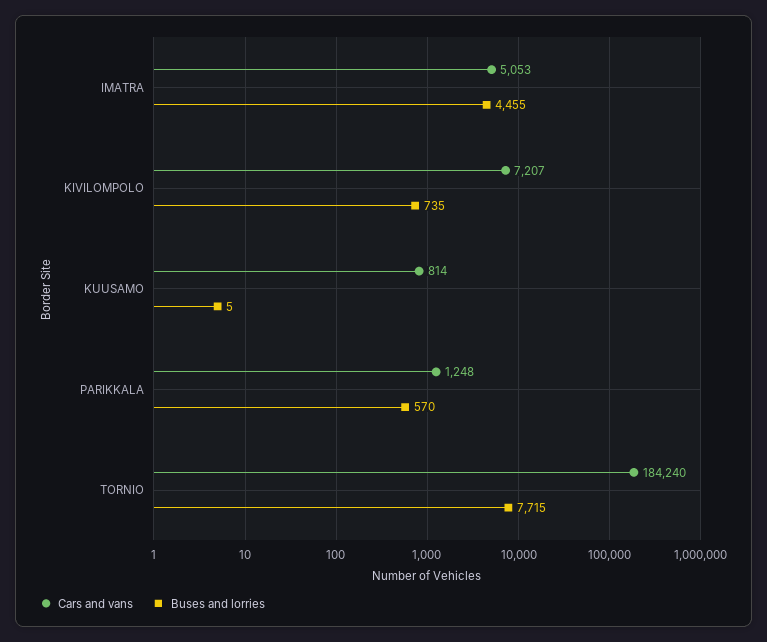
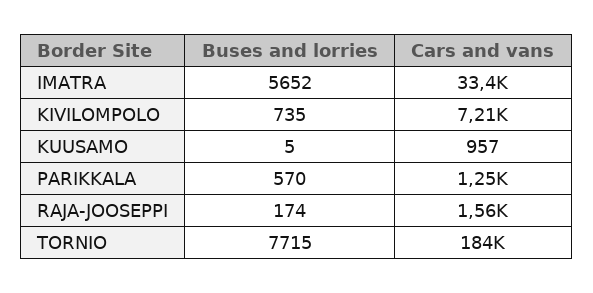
  {
    "Cars and vans": {
-     "IMATRA": 5053,
+     "IMATRA": 33400,
      "KIVILOMPOLO": 7207,
-     "KUUSAMO": 814,
+     "KUUSAMO": 957,
      "PARIKKALA": 1248,
-     "TORNIO": 184240
+     "TORNIO": 184240,
+     "RAJA-JOOSEPPI": 1560
    },
    "Buses and lorries": {
-     "IMATRA": 4455,
+     "IMATRA": 5652,
      "KIVILOMPOLO": 735,
      "KUUSAMO": 5,
      "PARIKKALA": 570,
-     "TORNIO": 7715
+     "TORNIO": 7715,
+     "RAJA-JOOSEPPI": 174
    }
  }

